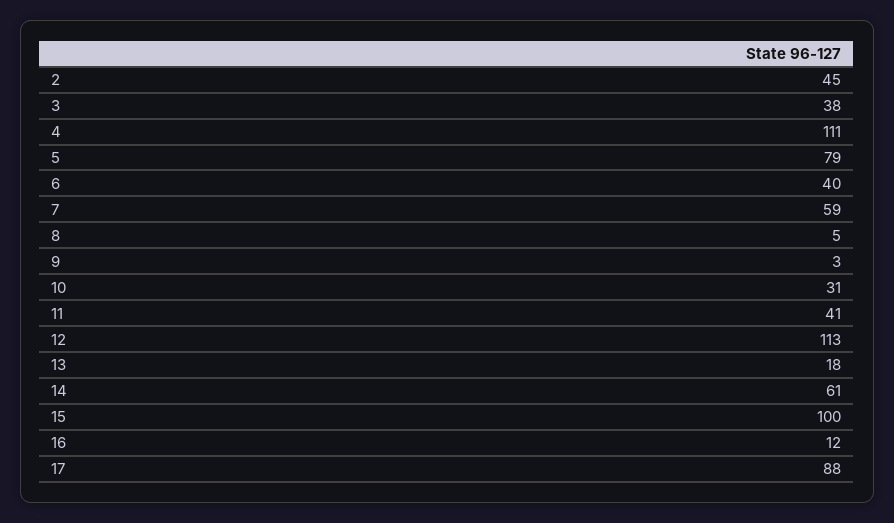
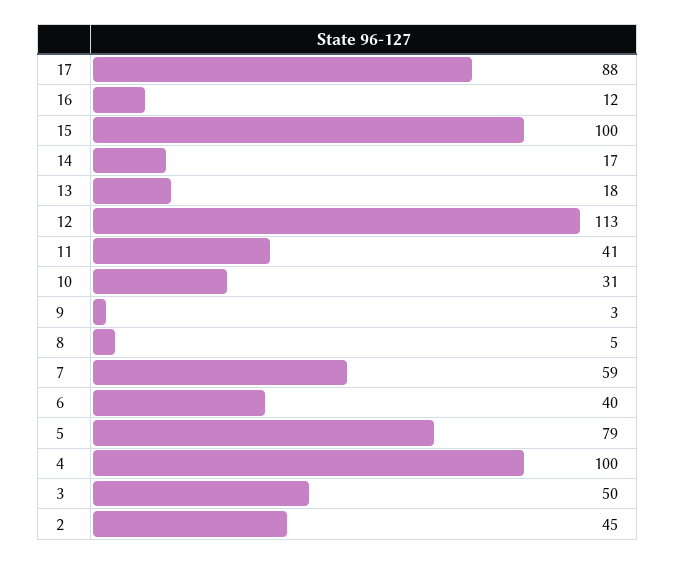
  {
    "2": 45,
-   "3": 38,
+   "3": 50,
-   "4": 111,
+   "4": 100,
    "5": 79,
    "6": 40,
    "7": 59,
    "8": 5,
    "9": 3,
    "10": 31,
    "11": 41,
    "12": 113,
    "13": 18,
-   "14": 61,
+   "14": 17,
    "15": 100,
    "16": 12,
    "17": 88
  }

